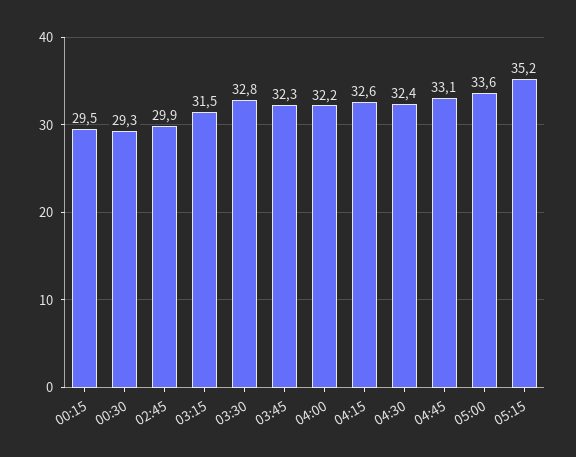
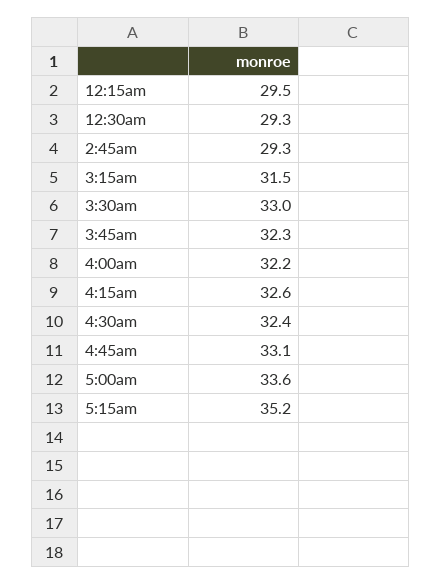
  {
    "00:15": 29.5,
    "00:30": 29.3,
-   "02:45": 29.9,
+   "02:45": 29.3,
    "03:15": 31.5,
-   "03:30": 32.8,
+   "03:30": 33,
    "03:45": 32.3,
    "04:00": 32.2,
    "04:15": 32.6,
    "04:30": 32.4,
    "04:45": 33.1,
    "05:00": 33.6,
    "05:15": 35.2
  }

